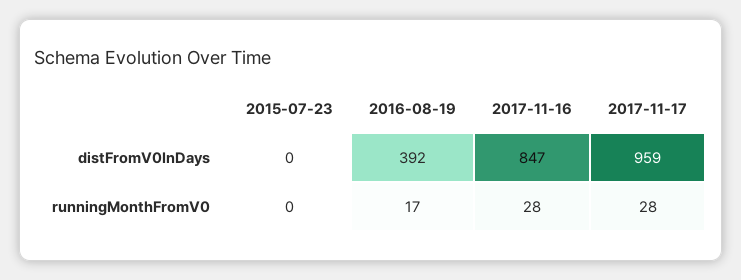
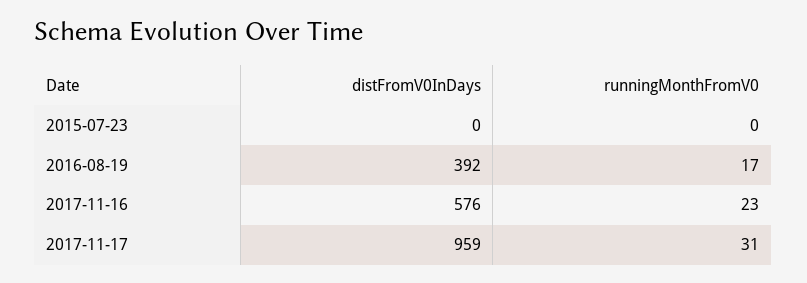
  {
    "2015-07-23": {
      "distFromV0InDays": 0,
      "runningMonthFromV0": 0
    },
    "2016-08-19": {
      "distFromV0InDays": 392,
      "runningMonthFromV0": 17
    },
    "2017-11-16": {
-     "distFromV0InDays": 847,
+     "distFromV0InDays": 576,
-     "runningMonthFromV0": 28
+     "runningMonthFromV0": 23
    },
    "2017-11-17": {
      "distFromV0InDays": 959,
-     "runningMonthFromV0": 28
+     "runningMonthFromV0": 31
    }
  }

